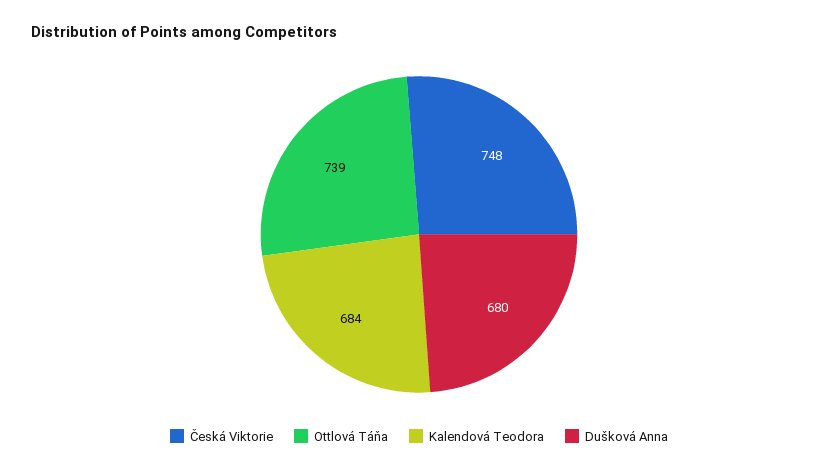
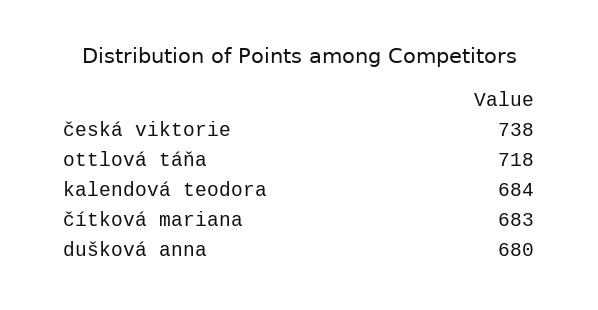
  {
-   "Česká Viktorie": 748,
+   "Česká Viktorie": 738,
-   "Ottlová Táňa": 739,
+   "Ottlová Táňa": 718,
    "Kalendová Teodora": 684,
-   "Dušková Anna": 680
+   "Dušková Anna": 680,
+   "čítková mariana": 683
  }

